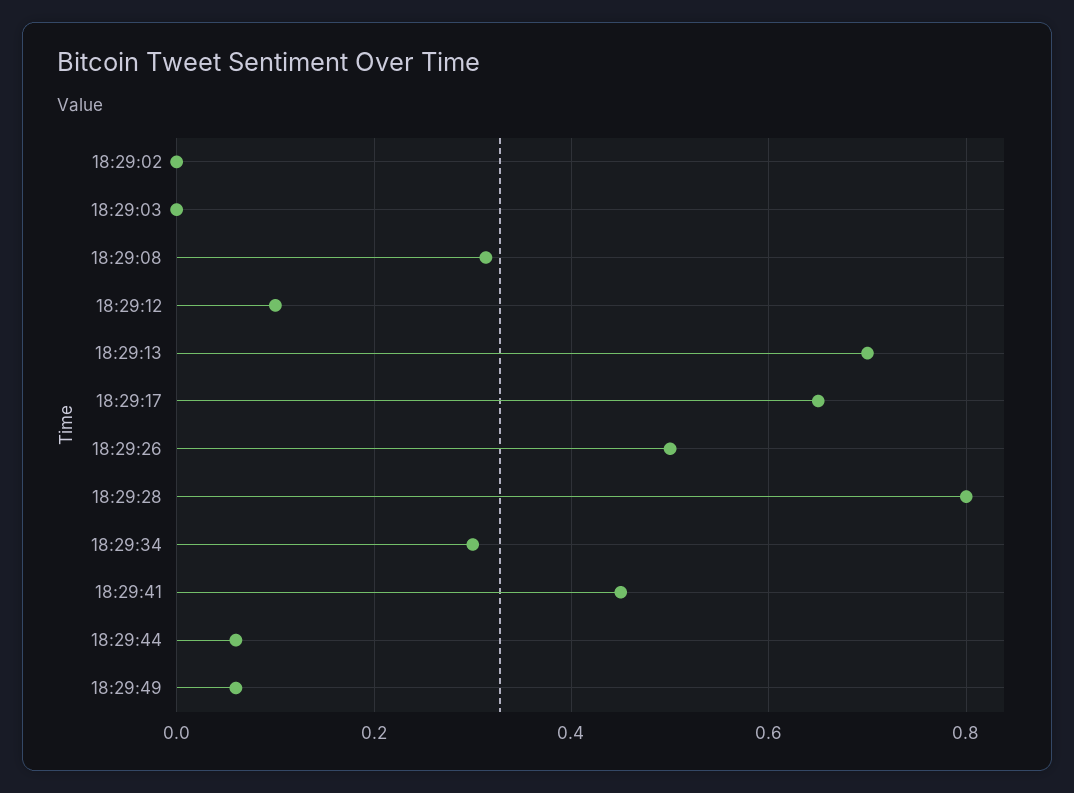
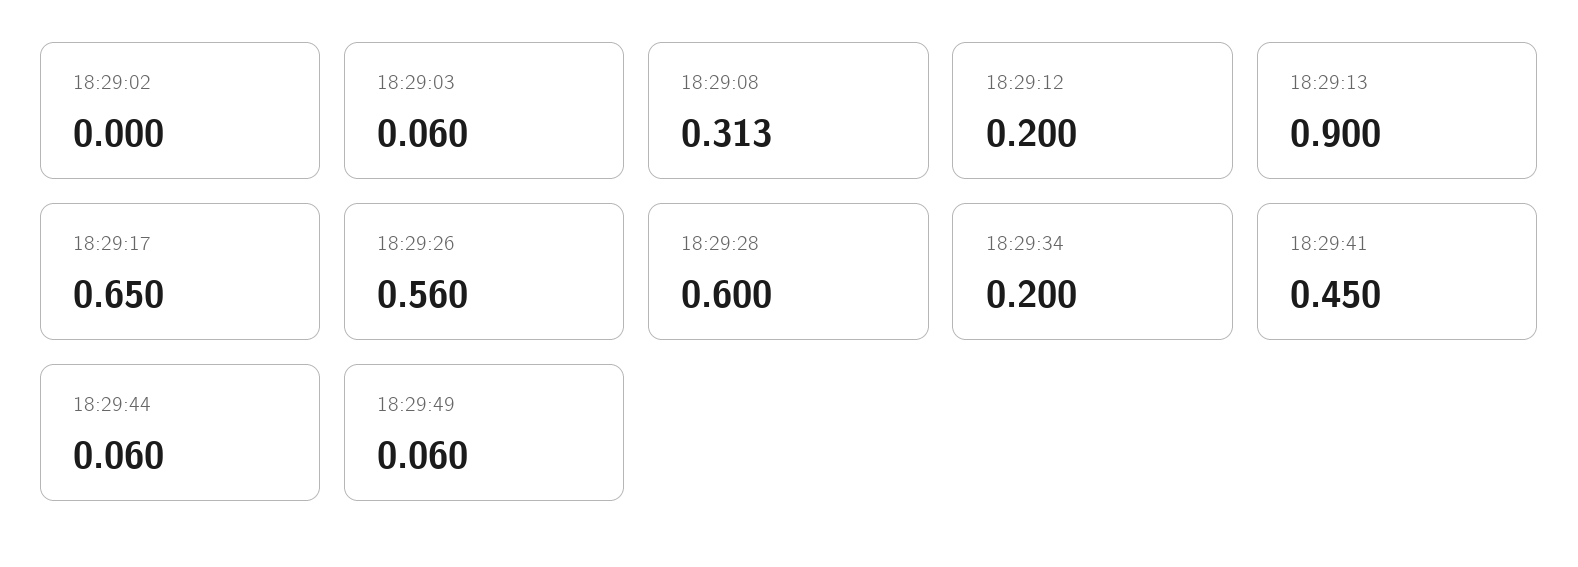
  {
    "18:29:02": 0,
-   "18:29:03": 0,
+   "18:29:03": 0.06,
    "18:29:08": 0.313,
-   "18:29:12": 0.1,
+   "18:29:12": 0.2,
-   "18:29:13": 0.7,
+   "18:29:13": 0.9,
    "18:29:17": 0.65,
-   "18:29:26": 0.5,
+   "18:29:26": 0.56,
-   "18:29:28": 0.8,
+   "18:29:28": 0.6,
-   "18:29:34": 0.3,
+   "18:29:34": 0.2,
    "18:29:41": 0.45,
    "18:29:44": 0.06,
    "18:29:49": 0.06
  }

